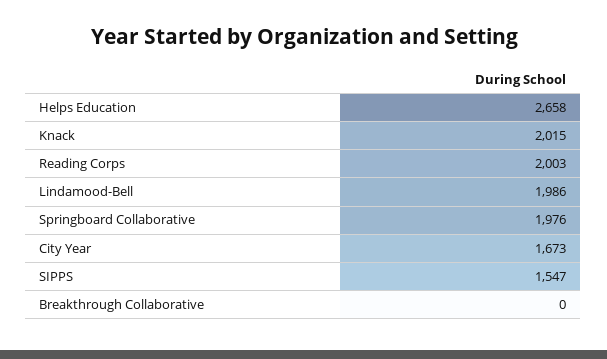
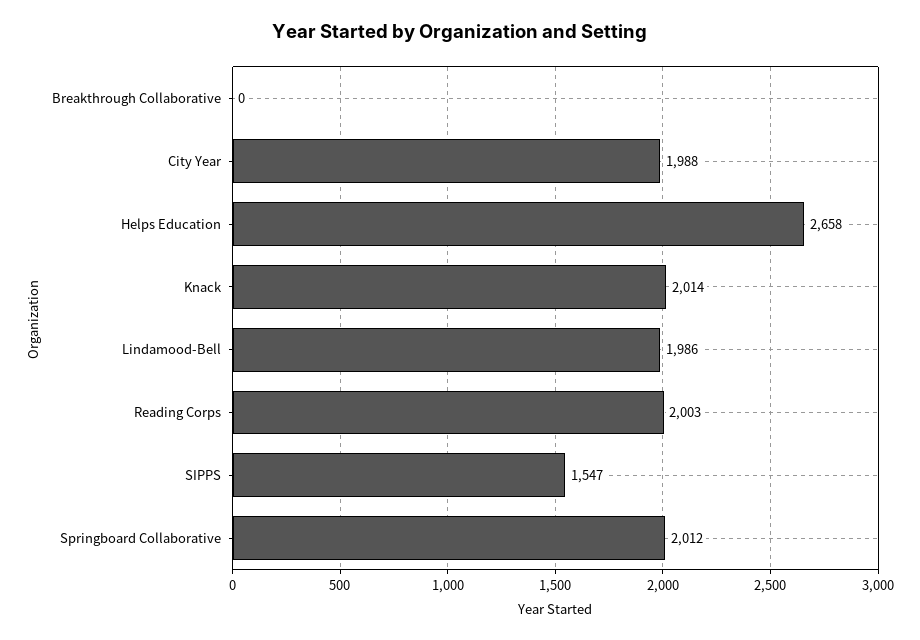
  {
    "Helps Education": 2658,
-   "Knack": 2015,
+   "Knack": 2014,
    "Reading Corps": 2003,
    "Lindamood-Bell": 1986,
-   "Springboard Collaborative": 1976,
+   "Springboard Collaborative": 2012,
-   "City Year": 1673,
+   "City Year": 1988,
    "SIPPS": 1547,
    "Breakthrough Collaborative": 0
  }

